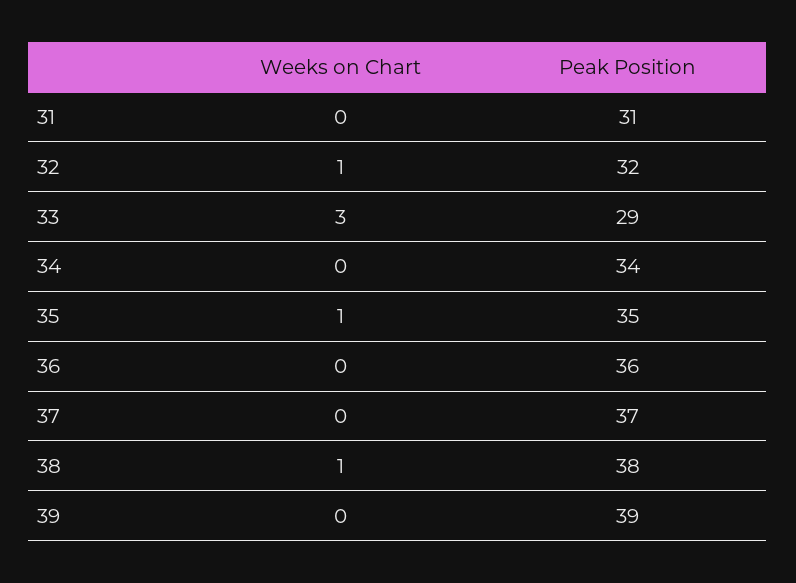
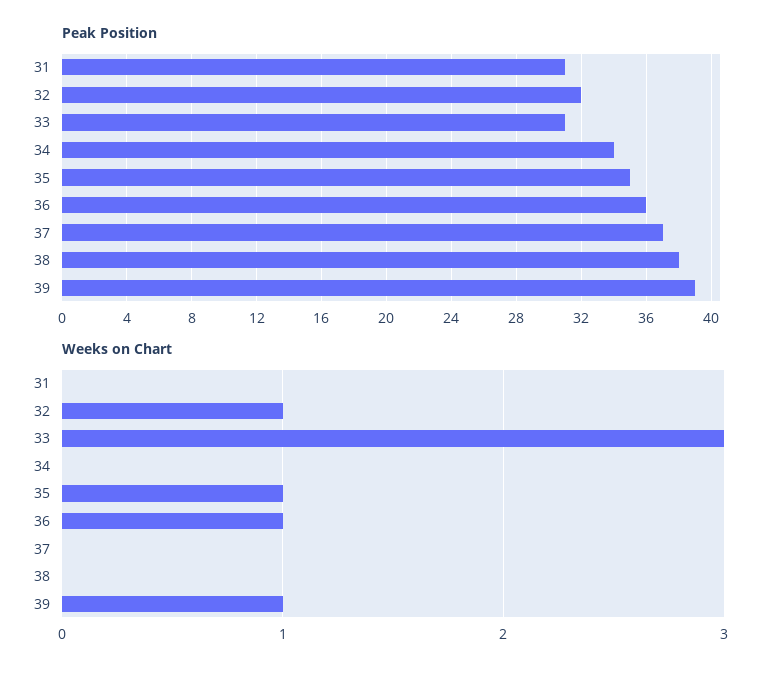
  {
    "Weeks on Chart": {
      "31": 0,
      "32": 1,
      "33": 3,
      "34": 0,
      "35": 1,
-     "36": 0,
+     "36": 1,
      "37": 0,
-     "38": 1,
+     "38": 0,
-     "39": 0
+     "39": 1
    },
    "Peak Position": {
      "31": 31,
      "32": 32,
-     "33": 29,
+     "33": 31,
      "34": 34,
      "35": 35,
      "36": 36,
      "37": 37,
      "38": 38,
      "39": 39
    }
  }

